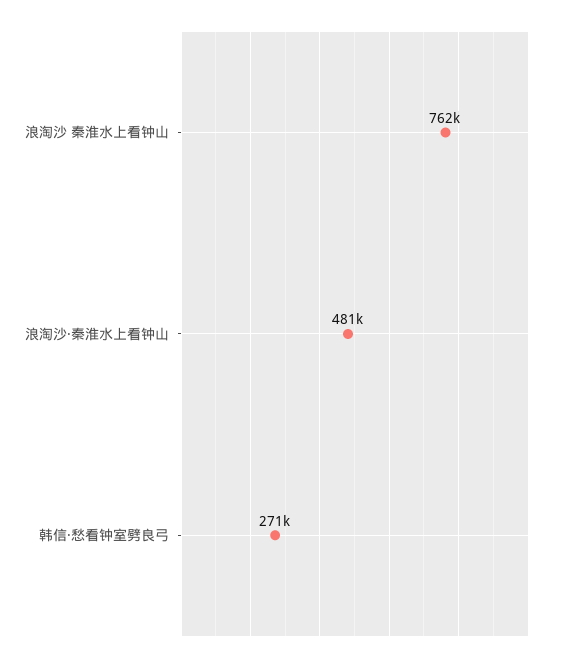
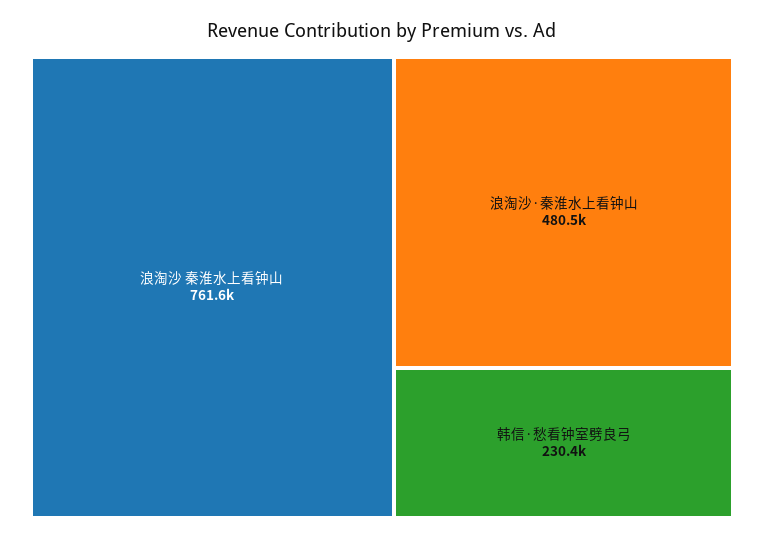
  {
    "浪淘沙 秦淮水上看钟山": 761600,
    "浪淘沙·秦淮水上看钟山": 480500,
-   "韩信·愁看钟室劈良弓": 271000
+   "韩信·愁看钟室劈良弓": 230400
  }

